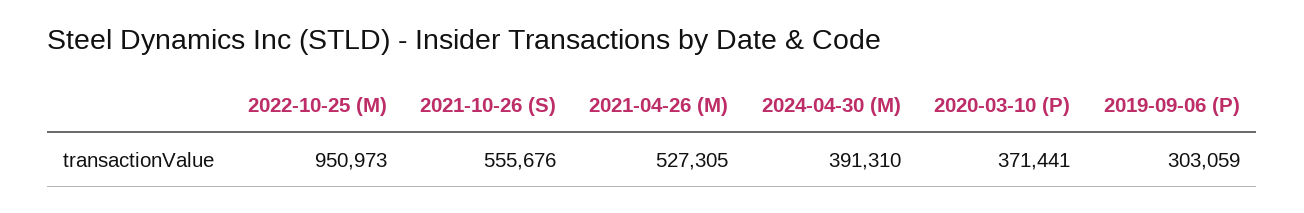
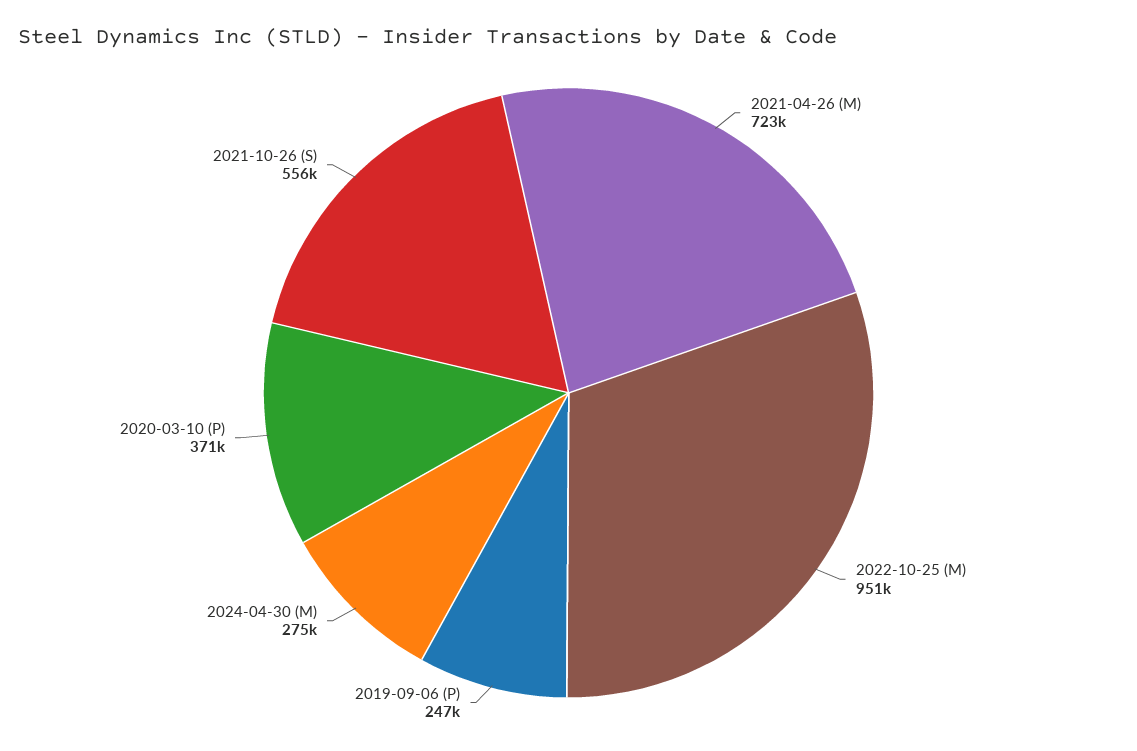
  {
    "2022-10-25 (M)": 950973,
    "2021-10-26 (S)": 555676,
-   "2021-04-26 (M)": 527305,
+   "2021-04-26 (M)": 723000,
-   "2024-04-30 (M)": 391310,
+   "2024-04-30 (M)": 275000,
    "2020-03-10 (P)": 371441,
-   "2019-09-06 (P)": 303059
+   "2019-09-06 (P)": 247000
  }

